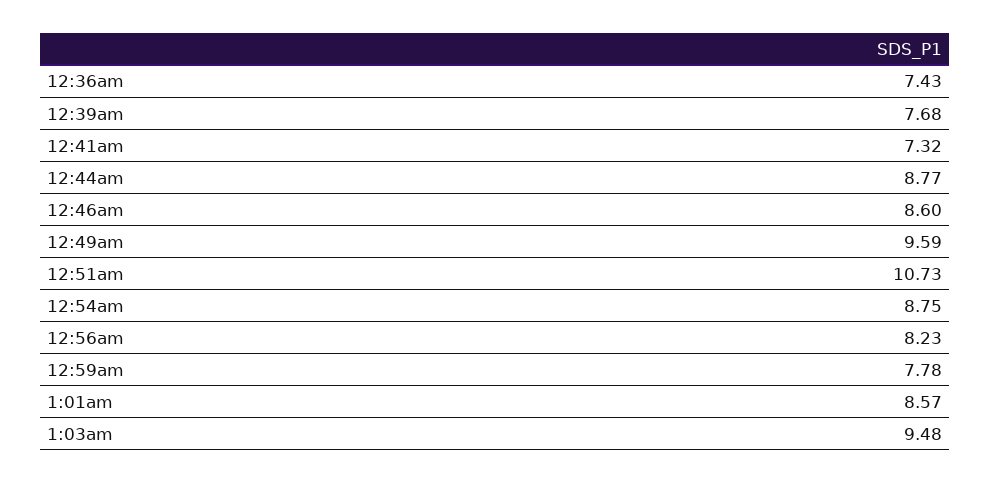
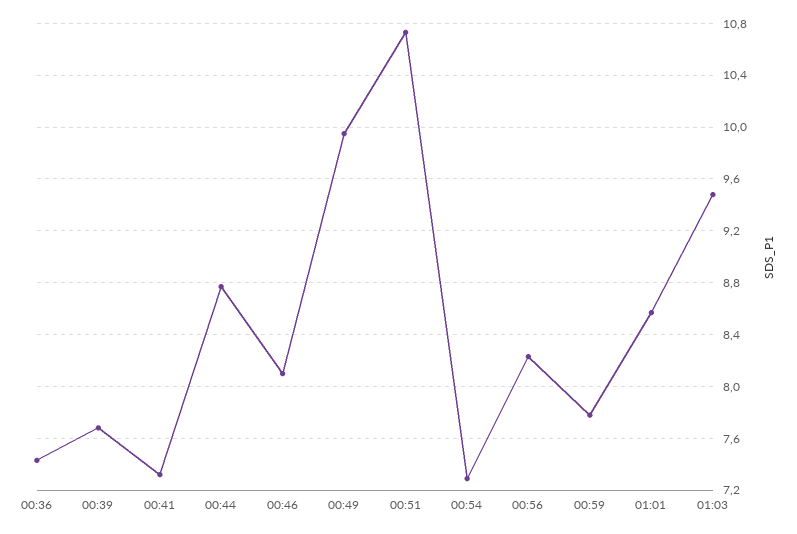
  {
    "12:36am": 7.43,
    "12:39am": 7.68,
    "12:41am": 7.32,
    "12:44am": 8.77,
-   "12:46am": 8.6,
+   "12:46am": 8.1,
-   "12:49am": 9.59,
+   "12:49am": 9.95,
    "12:51am": 10.73,
-   "12:54am": 8.75,
+   "12:54am": 7.3,
    "12:56am": 8.23,
    "12:59am": 7.78,
    "1:01am": 8.57,
    "1:03am": 9.48
  }

